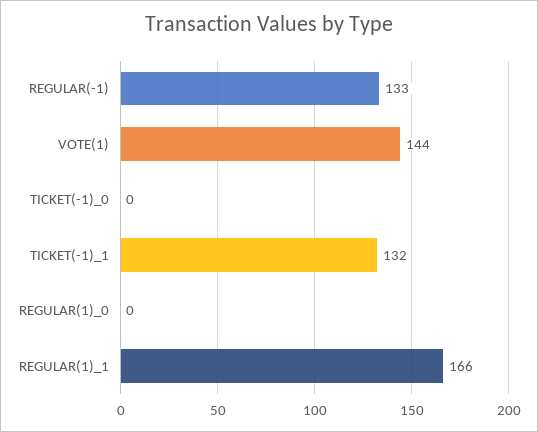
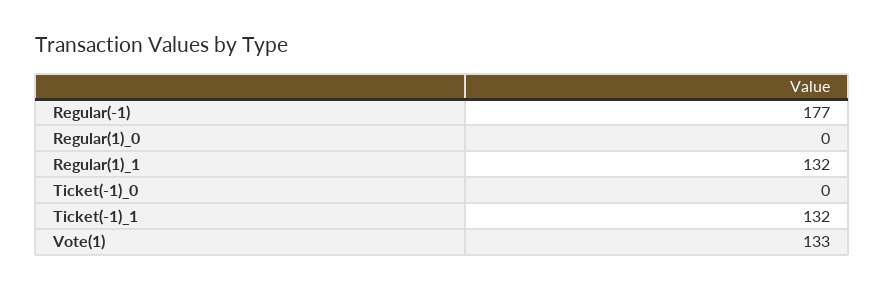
  {
-   "REGULAR(-1)": 133,
+   "REGULAR(-1)": 177,
-   "VOTE(1)": 144,
+   "VOTE(1)": 133,
    "TICKET(-1)_0": 0,
    "TICKET(-1)_1": 132,
    "REGULAR(1)_0": 0,
-   "REGULAR(1)_1": 166
+   "REGULAR(1)_1": 132
  }

